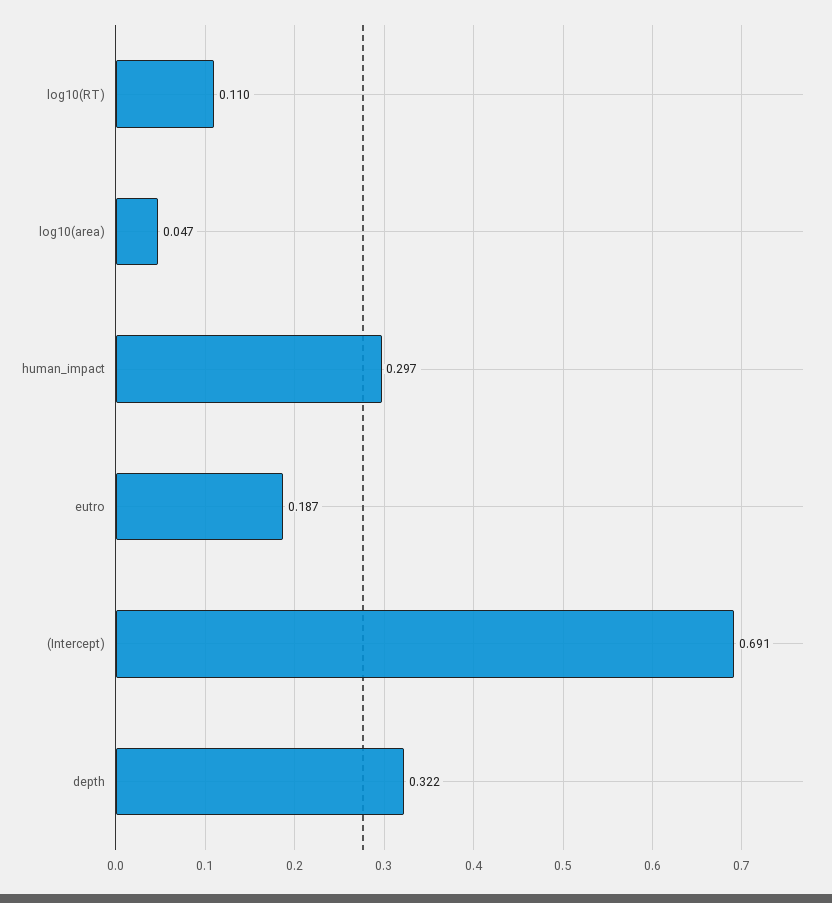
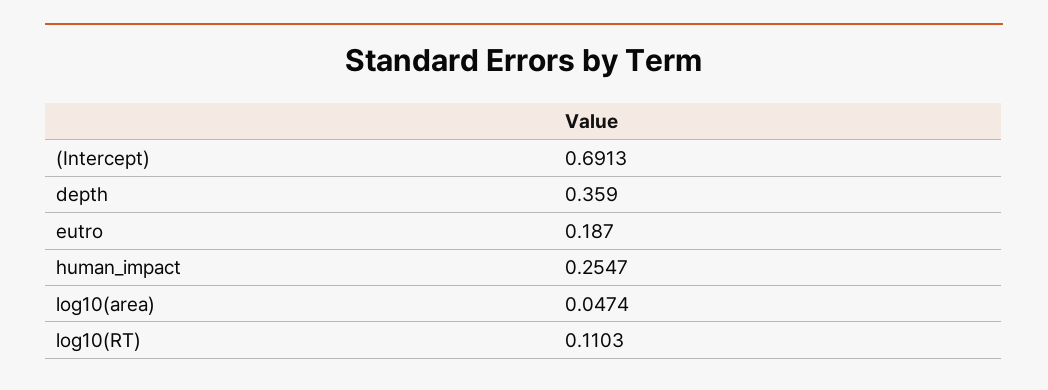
  {
    "log10(RT)": 0.1103,
    "log10(area)": 0.0474,
-   "human_impact": 0.297,
+   "human_impact": 0.2547,
    "eutro": 0.187,
    "(Intercept)": 0.6913,
-   "depth": 0.322
+   "depth": 0.359
  }

